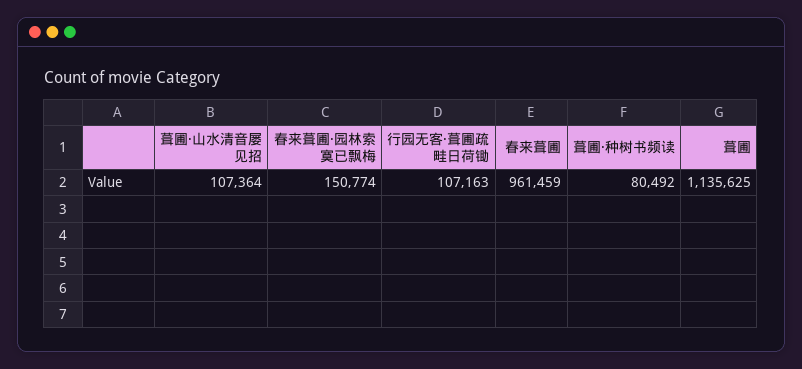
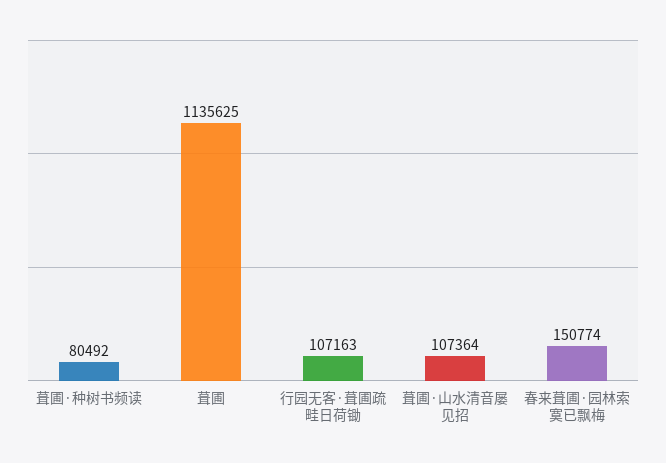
  {
    "葺圃·山水清音屡见招": 107364,
    "春来葺圃·园林索寞已飘梅": 150774,
    "行园无客·葺圃疏畦日荷锄": 107163,
-   "春来葺圃": 961459,
    "葺圃·种树书频读": 80492,
    "葺圃": 1135625
  }

